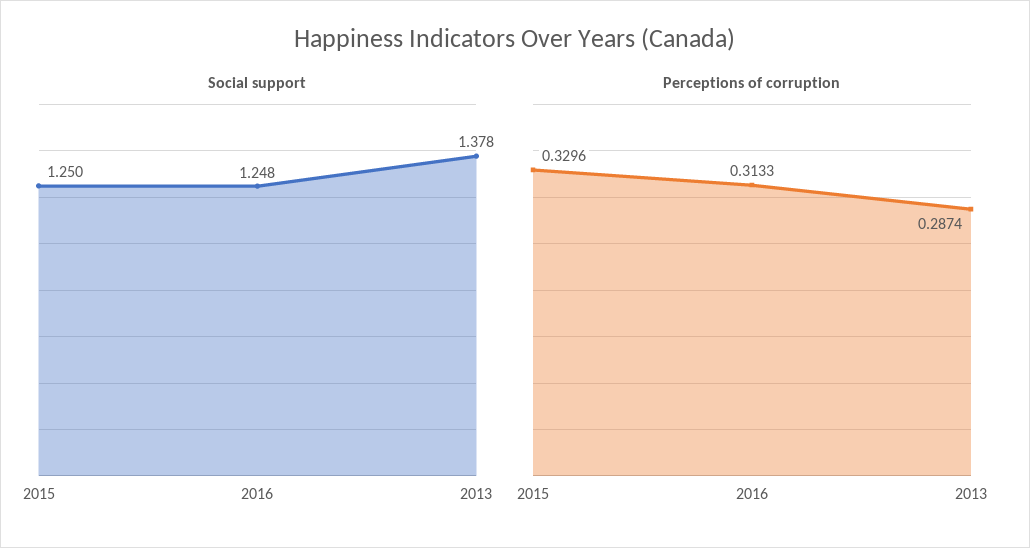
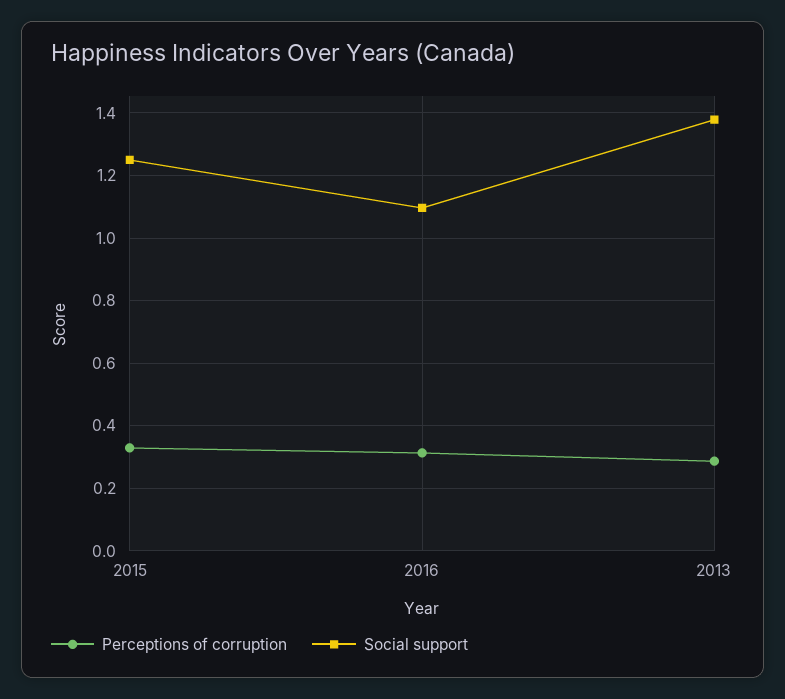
  {
    "Social support": {
      "2015": 1.25,
-     "2016": 1.248,
+     "2016": 1.1,
      "2013": 1.378
    },
    "Perceptions of corruption": {
      "2015": 0.3296,
      "2016": 0.3133,
      "2013": 0.2874
    }
  }

